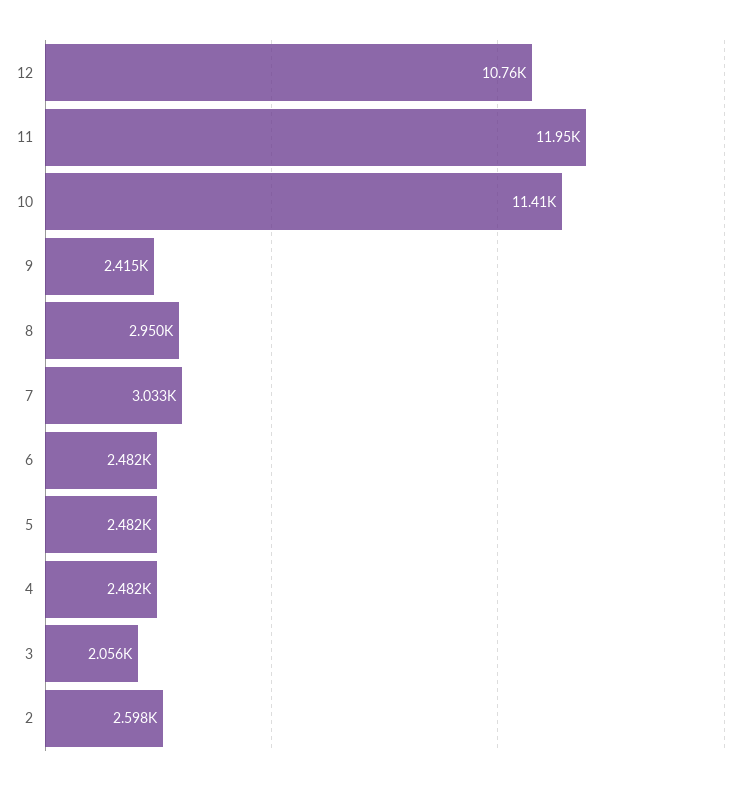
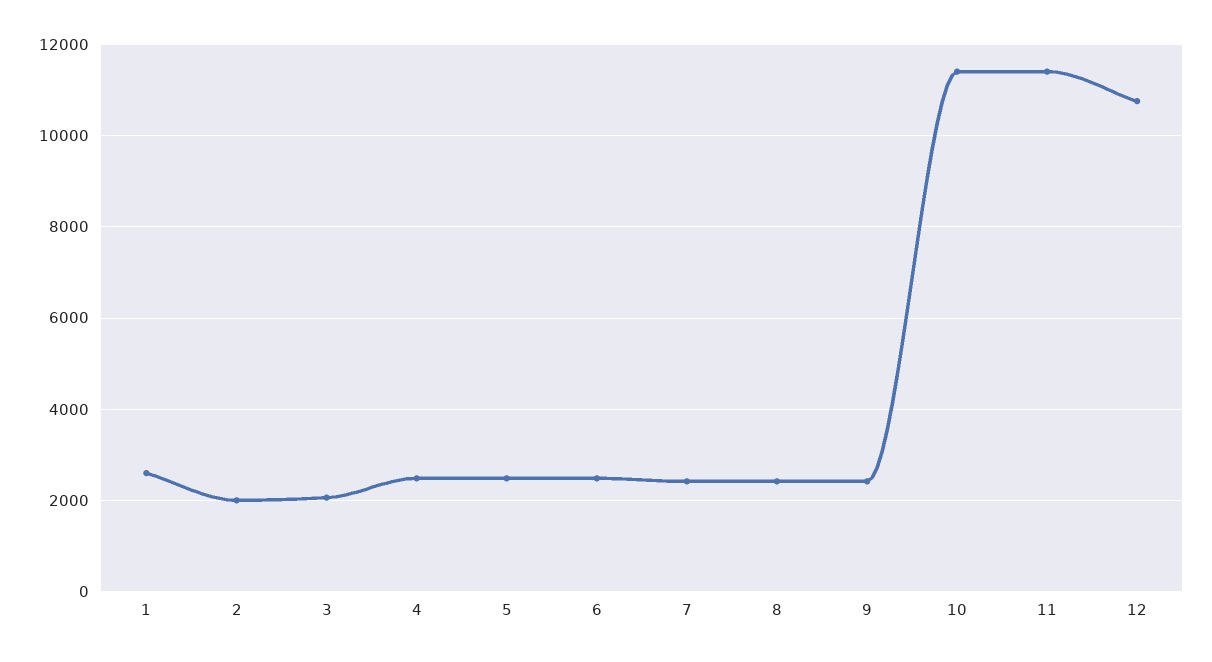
  {
    "12": 10760,
-   "11": 11950,
+   "11": 11400,
    "10": 11410,
    "9": 2415,
-   "8": 2950,
+   "8": 2400,
-   "7": 3033,
+   "7": 2400,
    "6": 2482,
    "5": 2482,
    "4": 2482,
    "3": 2056,
-   "2": 2598
+   "2": 2000,
+   "1": 2600
  }

